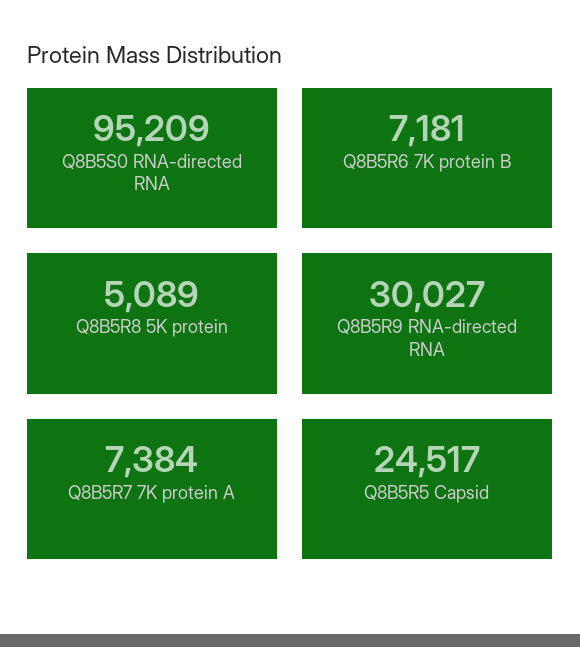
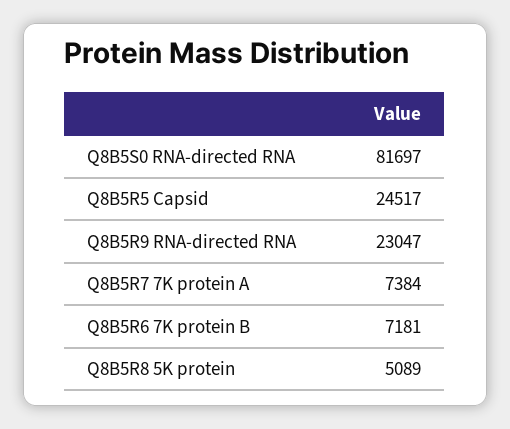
  {
-   "Q8B5S0 RNA-directed RNA": 95209,
+   "Q8B5S0 RNA-directed RNA": 81697,
    "Q8B5R6 7K protein B": 7181,
    "Q8B5R8 5K protein": 5089,
-   "Q8B5R9 RNA-directed RNA": 30027,
+   "Q8B5R9 RNA-directed RNA": 23047,
    "Q8B5R7 7K protein A": 7384,
    "Q8B5R5 Capsid": 24517
  }

